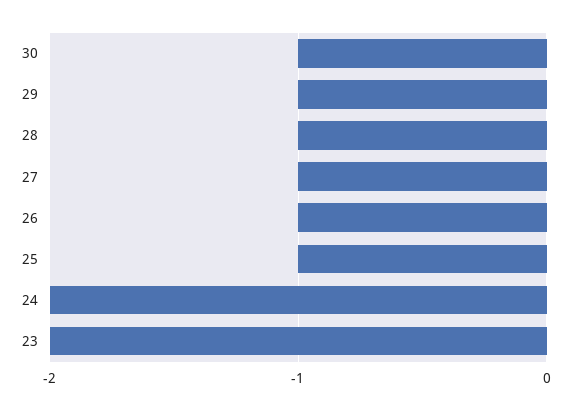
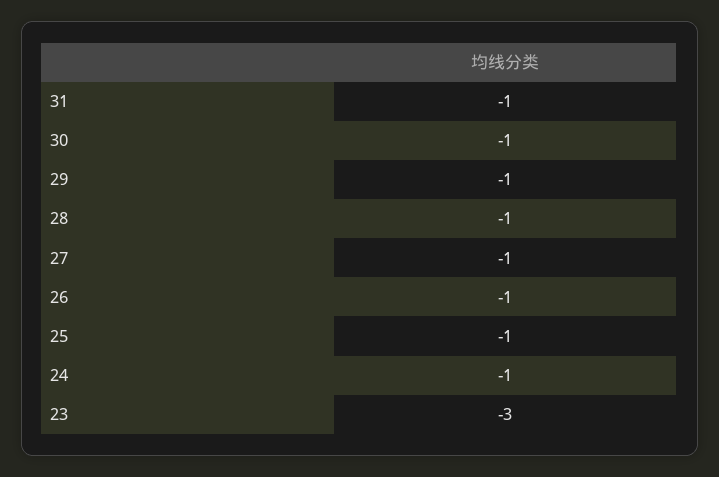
  {
    "30": -1,
    "29": -1,
    "28": -1,
    "27": -1,
    "26": -1,
    "25": -1,
-   "24": -2,
+   "24": -1,
-   "23": -2
+   "23": -3,
+   "31": -1
  }

